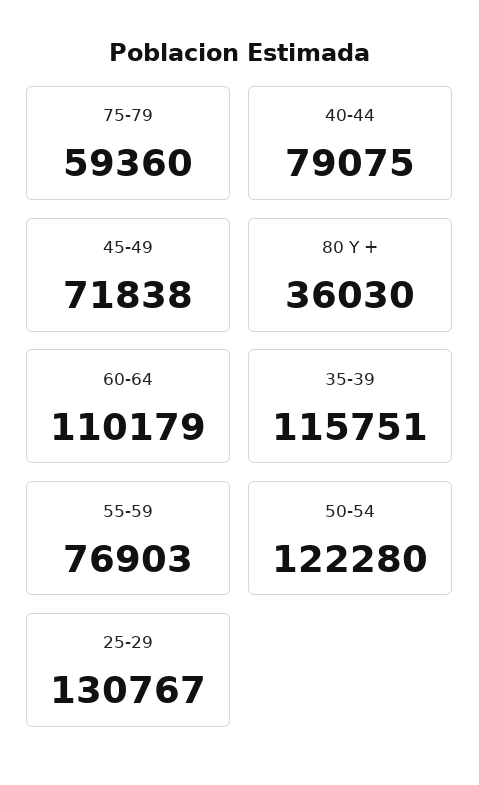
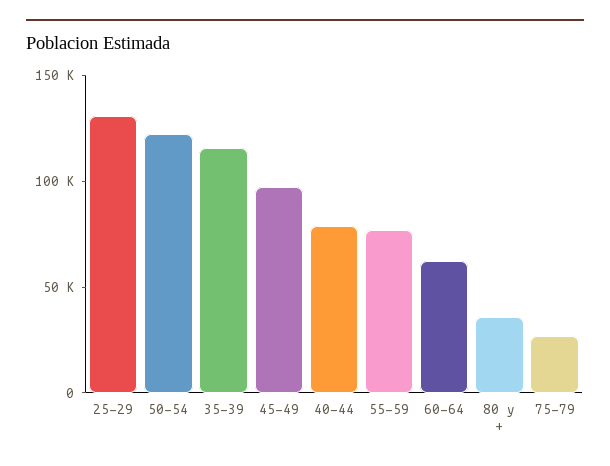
  {
-   "75-79": 59360,
+   "75-79": 30000,
    "40-44": 79075,
-   "45-49": 71838,
+   "45-49": 100000,
    "80 Y +": 36030,
-   "60-64": 110179,
+   "60-64": 60000,
    "35-39": 115751,
    "55-59": 76903,
    "50-54": 122280,
    "25-29": 130767
  }

